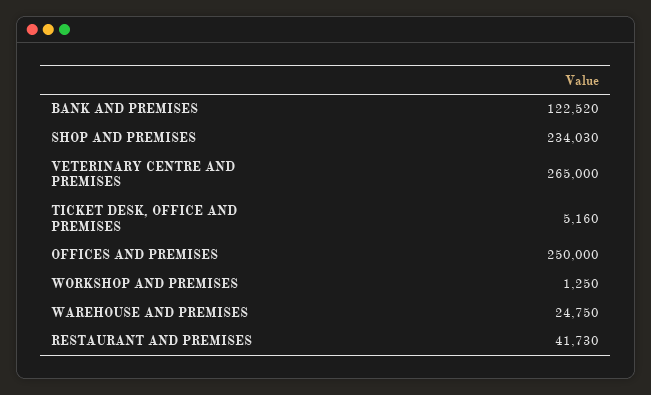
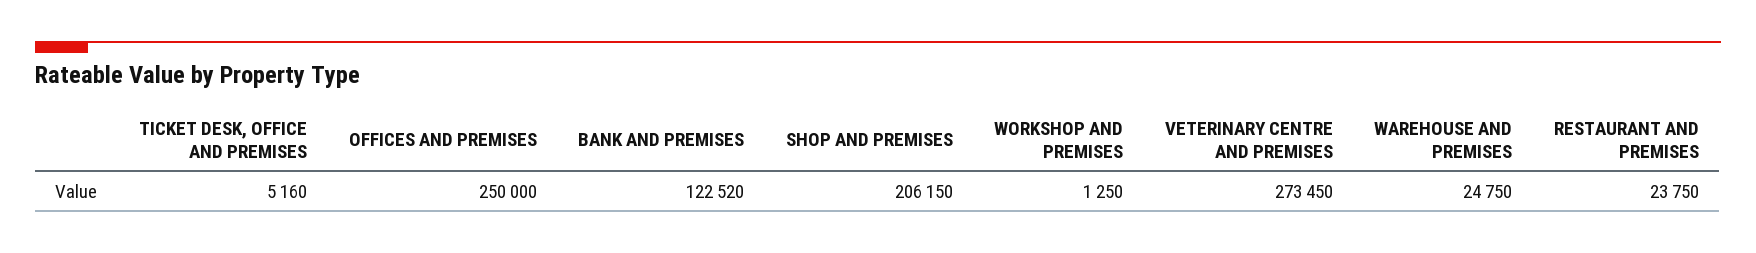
  {
    "BANK AND PREMISES": 122520,
-   "SHOP AND PREMISES": 234030,
+   "SHOP AND PREMISES": 206150,
-   "VETERINARY CENTRE AND PREMISES": 265000,
+   "VETERINARY CENTRE AND PREMISES": 273450,
    "TICKET DESK, OFFICE AND PREMISES": 5160,
    "OFFICES AND PREMISES": 250000,
    "WORKSHOP AND PREMISES": 1250,
    "WAREHOUSE AND PREMISES": 24750,
-   "RESTAURANT AND PREMISES": 41730
+   "RESTAURANT AND PREMISES": 23750
  }

